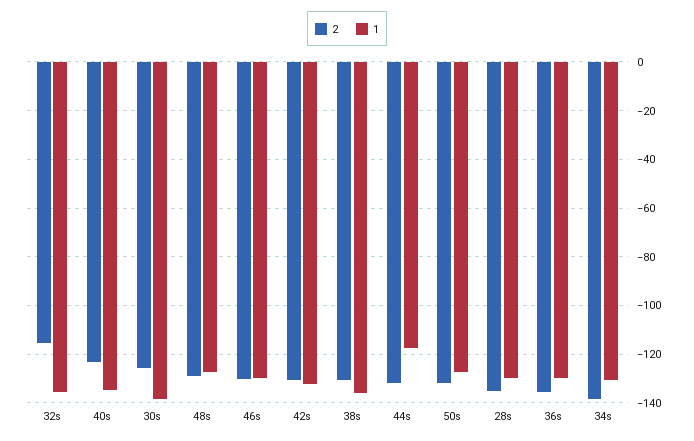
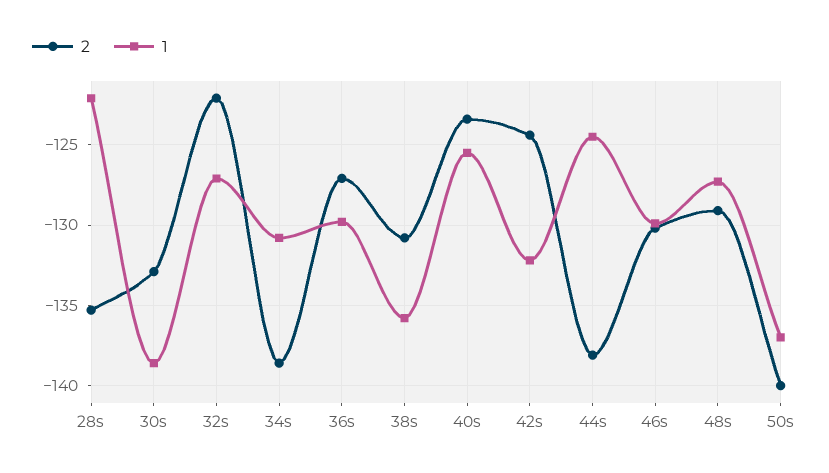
  {
    "2": {
-     "32s": -115,
+     "32s": -122,
      "40s": -123.5,
-     "30s": -125,
+     "30s": -133,
      "48s": -129,
      "46s": -130,
-     "42s": -130,
+     "42s": -124.5,
      "38s": -131,
-     "44s": -132.5,
+     "44s": -138,
-     "50s": -132.5,
+     "50s": -140,
      "28s": -135.5,
-     "36s": -135,
+     "36s": -127,
      "34s": -138.5
    },
    "1": {
-     "32s": -135,
+     "32s": -127,
-     "40s": -135,
+     "40s": -125.5,
      "30s": -138.5,
      "48s": -127.5,
      "46s": -130,
      "42s": -132,
      "38s": -136,
-     "44s": -117.5,
+     "44s": -124.5,
-     "50s": -127.5,
+     "50s": -137,
-     "28s": -130,
+     "28s": -122,
      "36s": -130,
      "34s": -131
    }
  }

